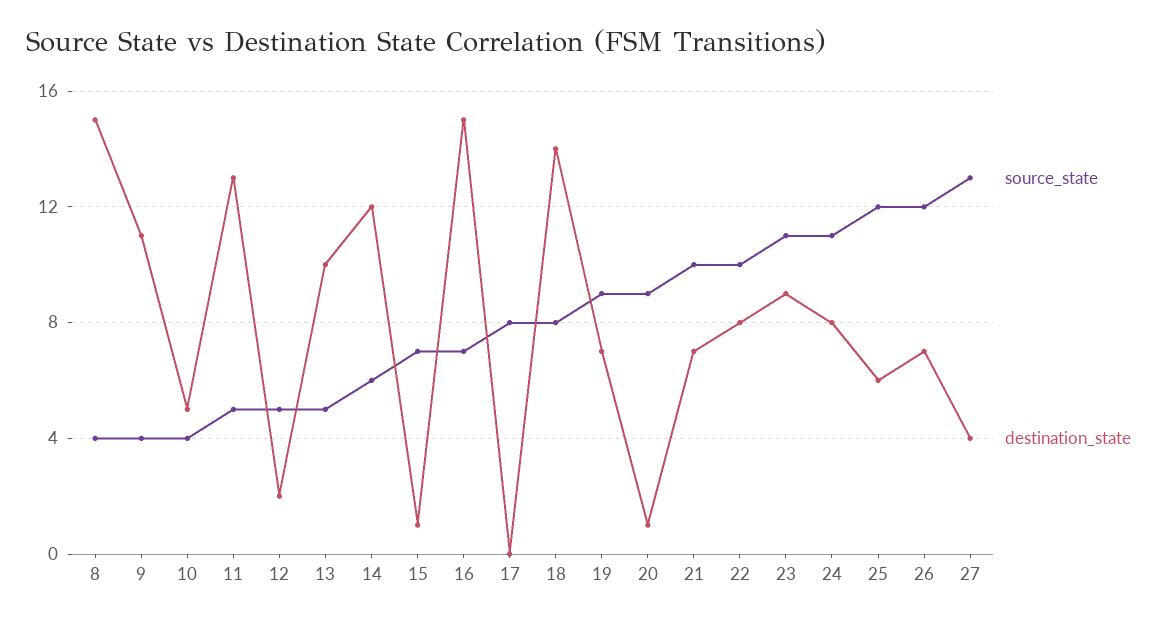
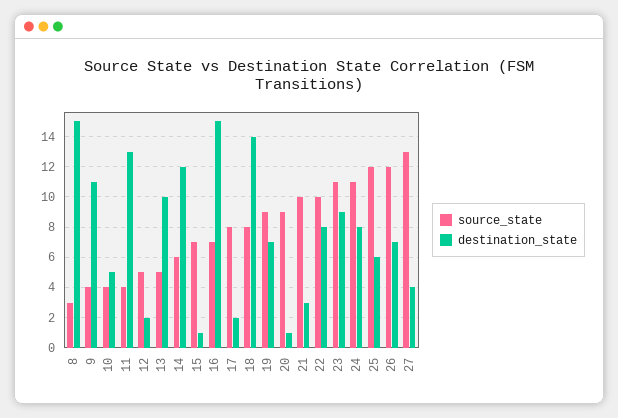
  {
    "source_state": {
-     "8": 4,
+     "8": 3,
      "9": 4,
      "10": 4,
-     "11": 5,
+     "11": 4,
      "12": 5,
      "13": 5,
      "14": 6,
      "15": 7,
      "16": 7,
      "17": 8,
      "18": 8,
      "19": 9,
      "20": 9,
      "21": 10,
      "22": 10,
      "23": 11,
      "24": 11,
      "25": 12,
      "26": 12,
      "27": 13
    },
    "destination_state": {
      "8": 15,
      "9": 11,
      "10": 5,
      "11": 13,
      "12": 2,
      "13": 10,
      "14": 12,
      "15": 1,
      "16": 15,
-     "17": 0,
+     "17": 2,
      "18": 14,
      "19": 7,
      "20": 1,
-     "21": 7,
+     "21": 3,
      "22": 8,
      "23": 9,
      "24": 8,
      "25": 6,
      "26": 7,
      "27": 4
    }
  }

